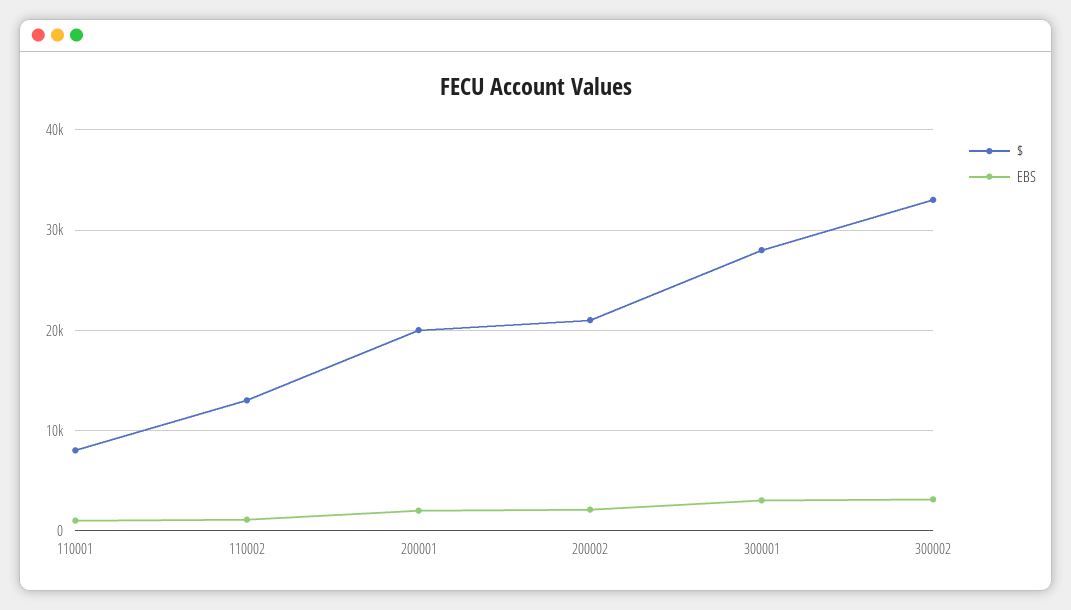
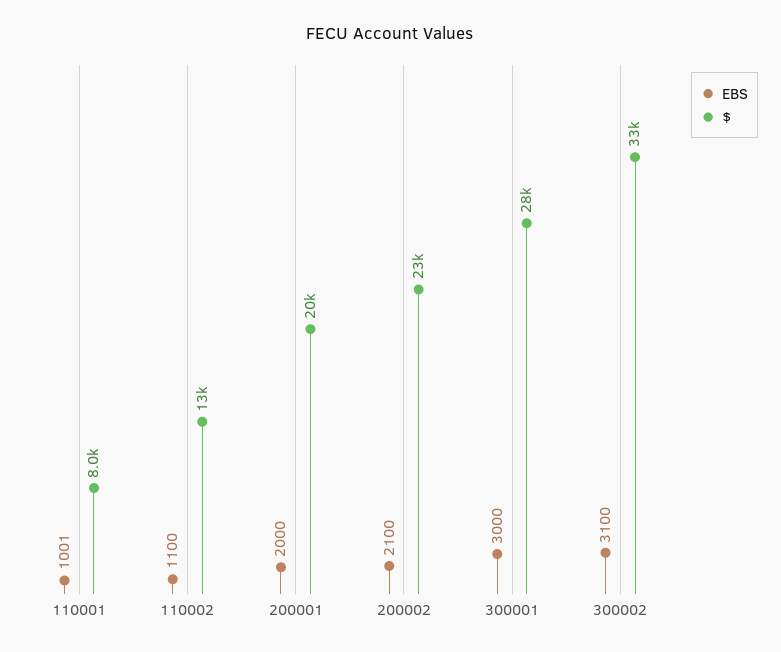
  {
    "$": {
      "110001": 8000,
      "110002": 13000,
      "200001": 20000,
-     "200002": 21000,
+     "200002": 23000,
      "300001": 28000,
      "300002": 33000
    },
    "EBS": {
      "110001": 1001,
      "110002": 1100,
      "200001": 2000,
      "200002": 2100,
      "300001": 3000,
      "300002": 3100
    }
  }

